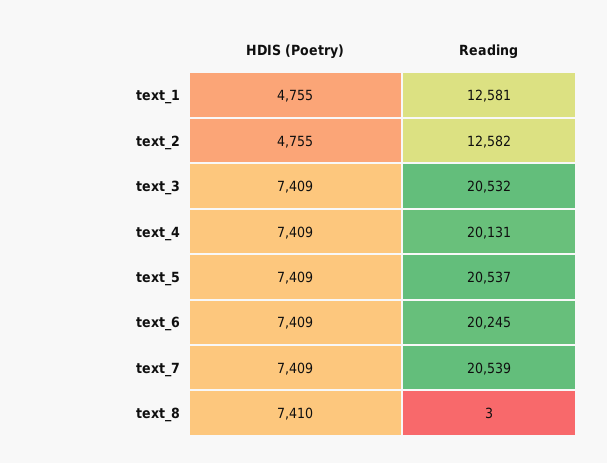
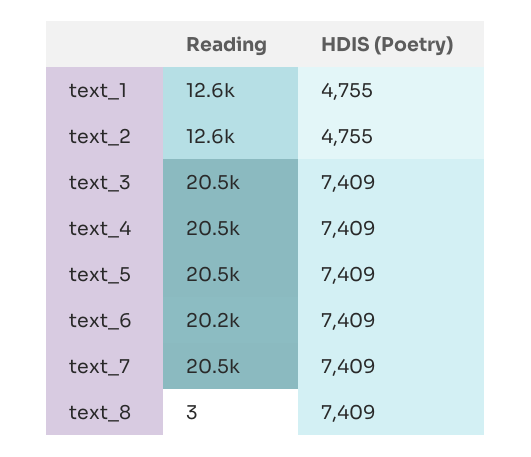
  {
    "HDIS (Poetry)": {
      "text_1": 4755,
      "text_2": 4755,
      "text_3": 7409,
      "text_4": 7409,
      "text_5": 7409,
      "text_6": 7409,
      "text_7": 7409,
-     "text_8": 7410
+     "text_8": 7409
    },
    "Reading": {
      "text_1": 12581,
      "text_2": 12582,
      "text_3": 20532,
-     "text_4": 20131,
+     "text_4": 20500,
      "text_5": 20537,
      "text_6": 20245,
      "text_7": 20539,
      "text_8": 3
    }
  }

